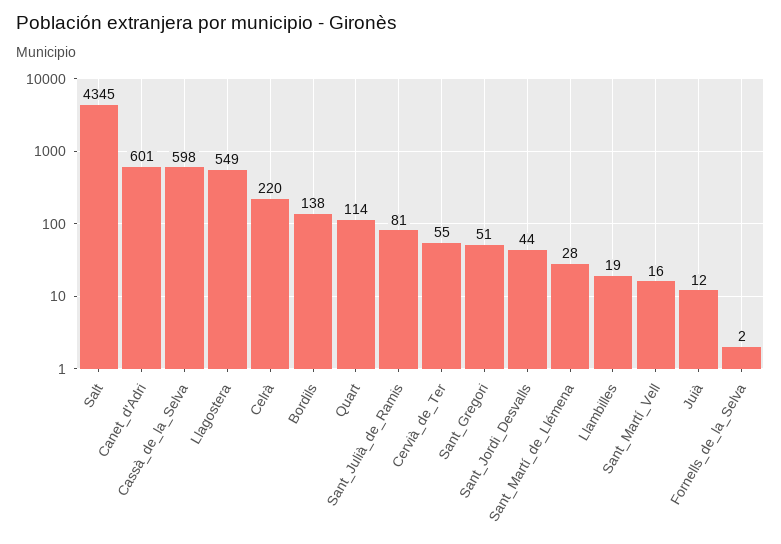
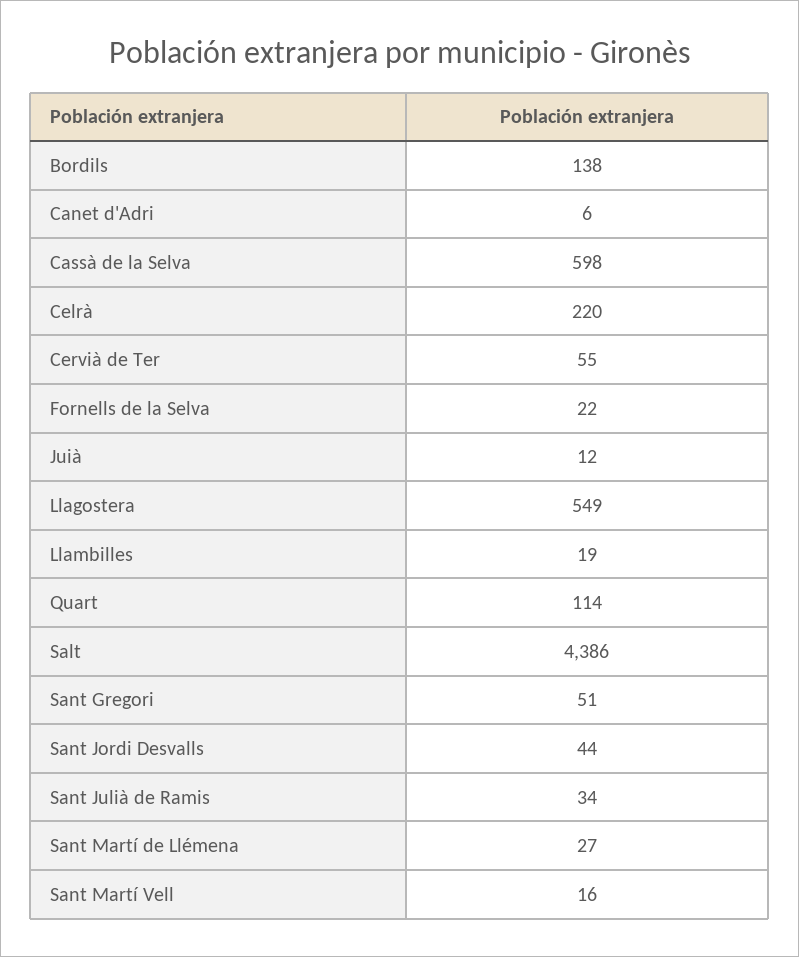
  {
-   "Salt": 4345,
+   "Salt": 4386,
-   "Canet_d'Adri": 601,
+   "Canet_d'Adri": 6,
    "Cassà_de_la_Selva": 598,
    "Llagostera": 549,
    "Celrà": 220,
    "Bordils": 138,
    "Quart": 114,
-   "Sant_Julià_de_Ramis": 81,
+   "Sant_Julià_de_Ramis": 34,
    "Cervià_de_Ter": 55,
    "Sant_Gregori": 51,
    "Sant_Jordi_Desvalls": 44,
-   "Sant_Martí_de_Llémena": 28,
+   "Sant_Martí_de_Llémena": 27,
    "Llambilles": 19,
    "Sant_Martí_Vell": 16,
    "Juià": 12,
-   "Fornells_de_la_Selva": 2
+   "Fornells_de_la_Selva": 22
  }

